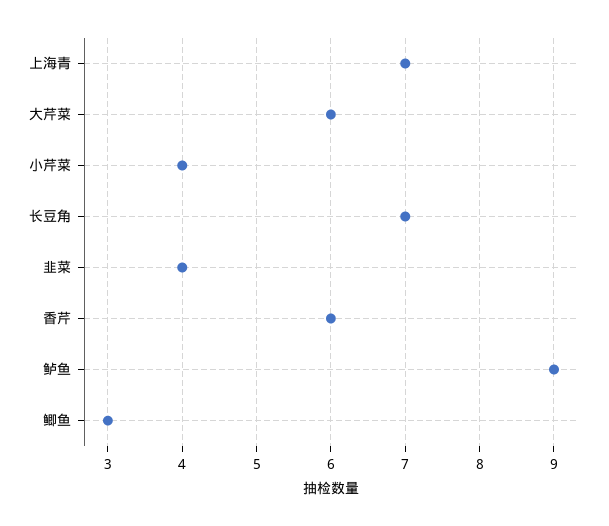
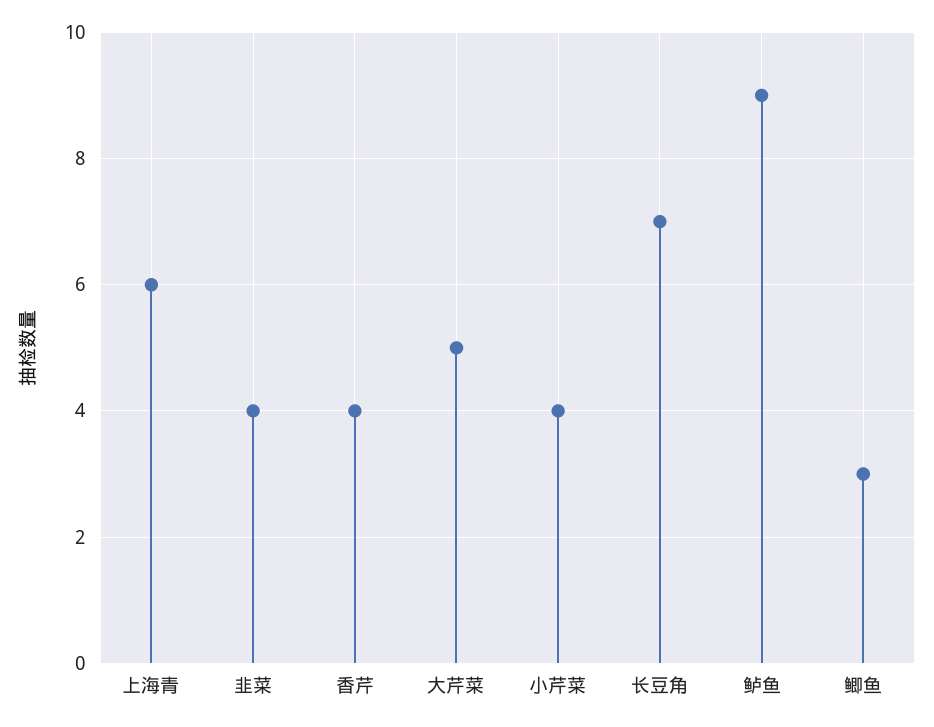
  {
-   "上海青": 7,
+   "上海青": 6,
-   "大芹菜": 6,
+   "大芹菜": 5,
    "小芹菜": 4,
    "长豆角": 7,
    "韭菜": 4,
-   "香芹": 6,
+   "香芹": 4,
    "鲈鱼": 9,
    "鲫鱼": 3
  }

